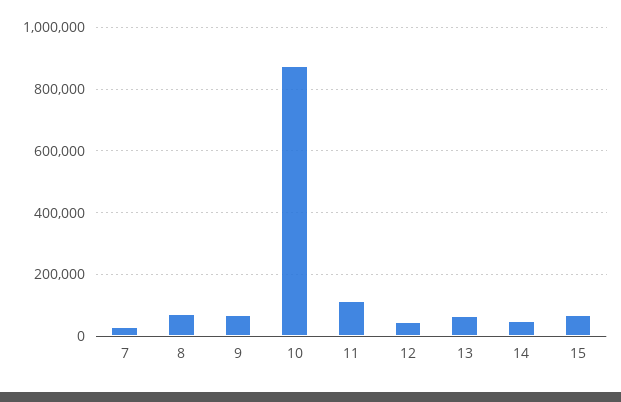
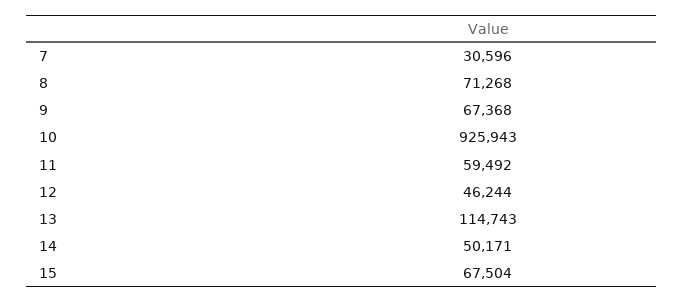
  {
    "7": 30596,
    "8": 71268,
    "9": 67368,
-   "10": 880000,
+   "10": 925943,
-   "11": 120000,
+   "11": 59492,
    "12": 46244,
-   "13": 60000,
+   "13": 114743,
    "14": 50171,
    "15": 67504
  }

